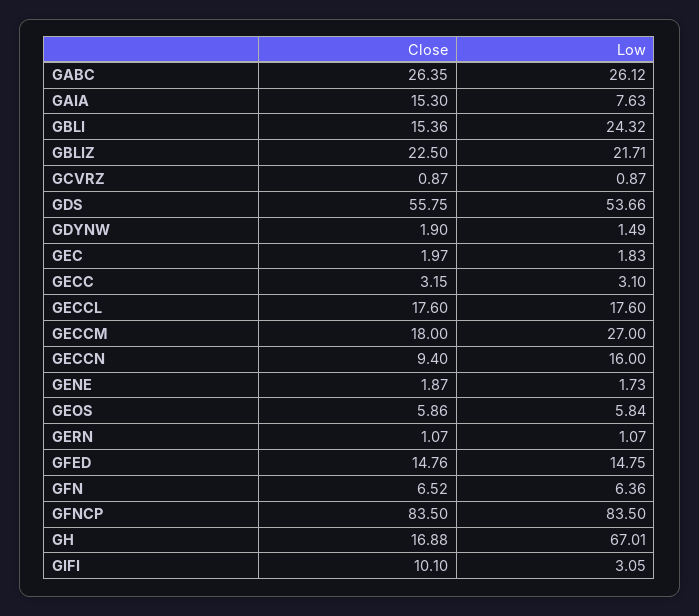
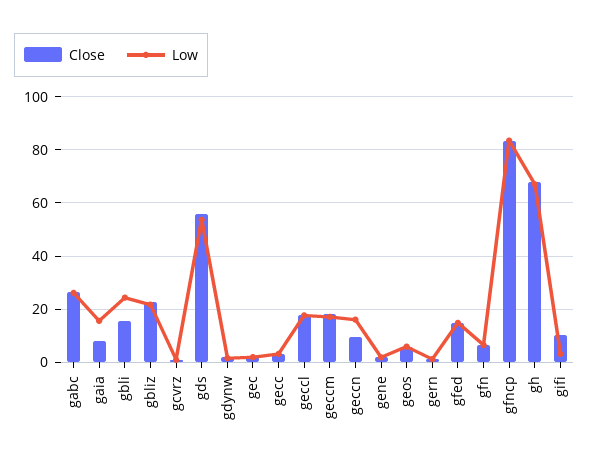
  {
    "Close": {
      "GABC": 26.35,
-     "GAIA": 15.3,
+     "GAIA": 7.5,
      "GBLI": 15.36,
      "GBLIZ": 22.5,
      "GCVRZ": 0.87,
      "GDS": 55.75,
      "GDYNW": 1.9,
      "GEC": 1.97,
      "GECC": 3.15,
      "GECCL": 17.6,
      "GECCM": 18,
      "GECCN": 9.4,
      "GENE": 1.87,
      "GEOS": 5.86,
      "GERN": 1.07,
      "GFED": 14.76,
      "GFN": 6.52,
      "GFNCP": 83.5,
-     "GH": 16.88,
+     "GH": 67.5,
      "GIFI": 10.1
    },
    "Low": {
      "GABC": 26.12,
-     "GAIA": 7.63,
+     "GAIA": 15,
      "GBLI": 24.32,
      "GBLIZ": 21.71,
      "GCVRZ": 0.87,
      "GDS": 53.66,
      "GDYNW": 1.49,
      "GEC": 1.83,
      "GECC": 3.1,
      "GECCL": 17.6,
-     "GECCM": 27,
+     "GECCM": 17.5,
      "GECCN": 16,
      "GENE": 1.73,
      "GEOS": 5.84,
      "GERN": 1.07,
      "GFED": 14.75,
      "GFN": 6.36,
      "GFNCP": 83.5,
      "GH": 67.01,
      "GIFI": 3.05
    }
  }

